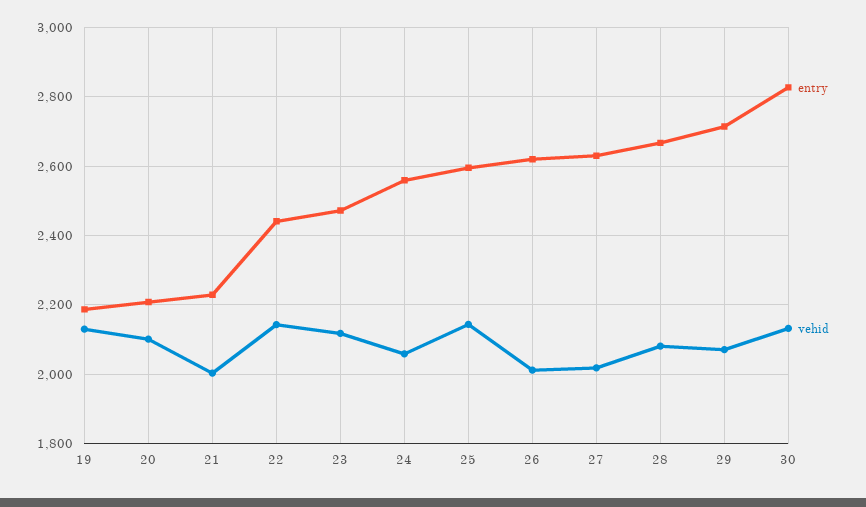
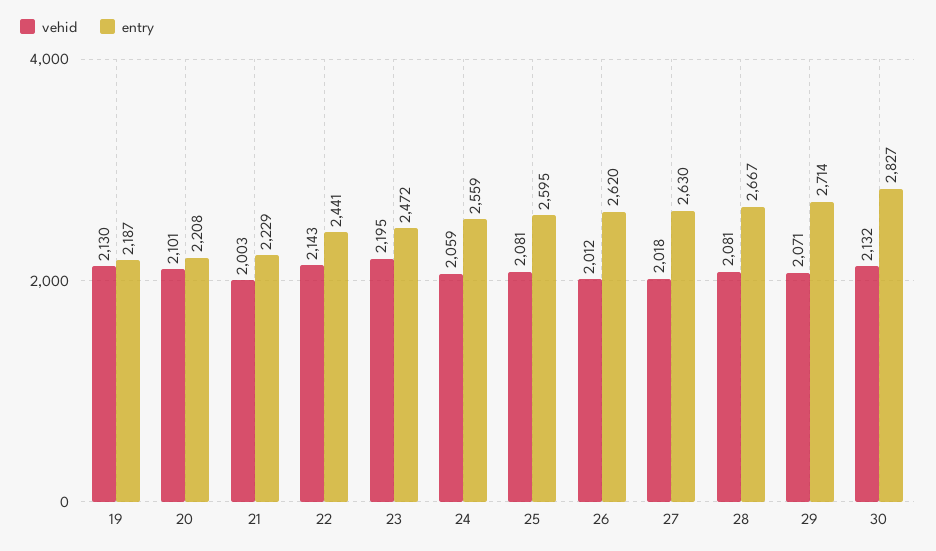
  {
    "entry": {
      "19": 2187,
      "20": 2208,
      "21": 2229,
      "22": 2441,
      "23": 2472,
      "24": 2559,
      "25": 2595,
      "26": 2620,
      "27": 2630,
      "28": 2667,
      "29": 2714,
      "30": 2827
    },
    "vehid": {
      "19": 2130,
      "20": 2101,
      "21": 2003,
      "22": 2143,
-     "23": 2120,
+     "23": 2195,
      "24": 2059,
-     "25": 2140,
+     "25": 2081,
      "26": 2012,
      "27": 2018,
      "28": 2081,
      "29": 2071,
      "30": 2132
    }
  }

